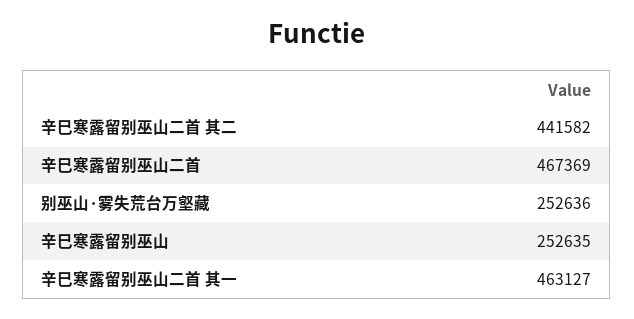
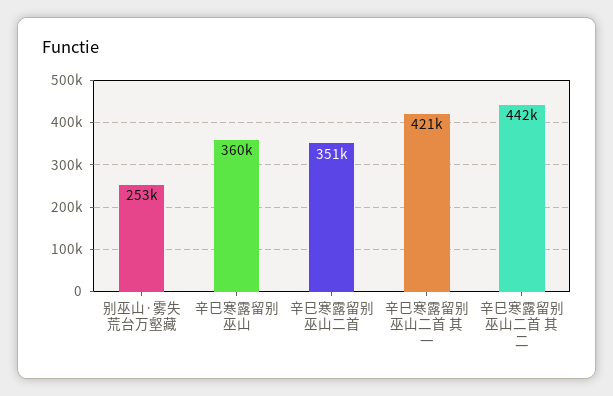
  {
    "辛巳寒露留别巫山二首 其二": 441582,
-   "辛巳寒露留别巫山二首": 467369,
+   "辛巳寒露留别巫山二首": 351000,
    "别巫山·雾失荒台万壑藏": 252636,
-   "辛巳寒露留别巫山": 252635,
+   "辛巳寒露留别巫山": 360000,
-   "辛巳寒露留别巫山二首 其一": 463127
+   "辛巳寒露留别巫山二首 其一": 421000
  }

